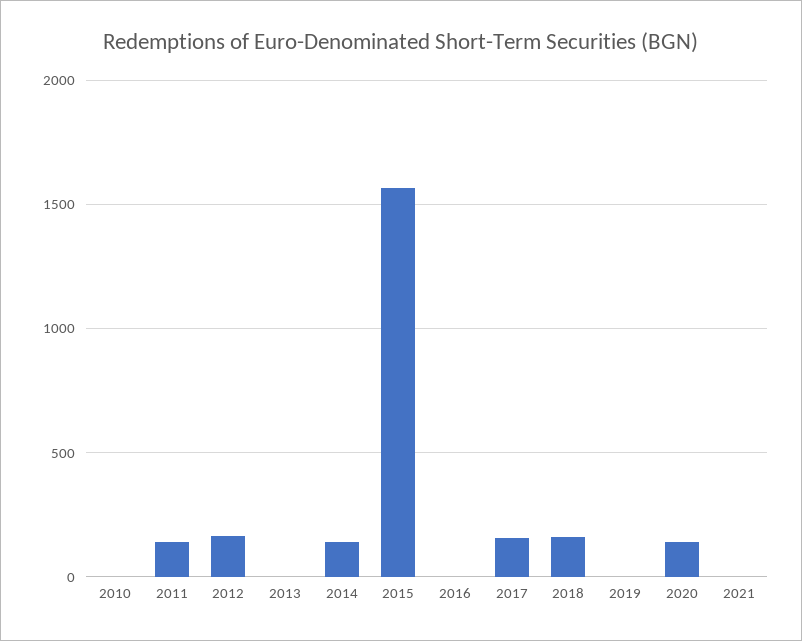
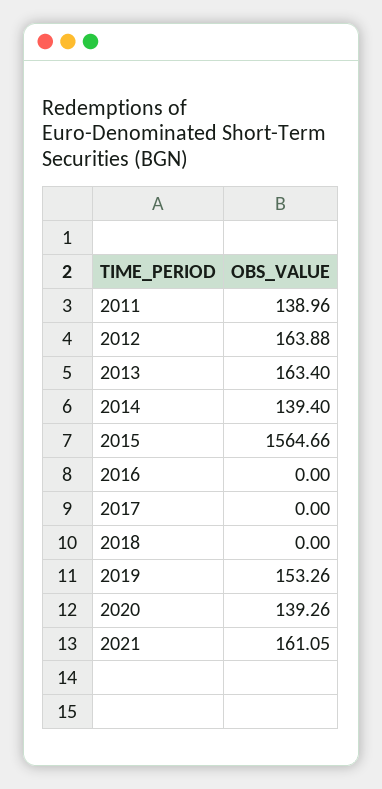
  {
-   "2010": 0,
    "2011": 138.96,
    "2012": 163.88,
-   "2013": 0,
+   "2013": 163.4,
    "2014": 139.4,
    "2015": 1564.66,
    "2016": 0,
-   "2017": 150,
+   "2017": 0,
-   "2018": 150,
+   "2018": 0,
-   "2019": 0,
+   "2019": 153.26,
    "2020": 139.26,
-   "2021": 0
+   "2021": 161.05
  }

